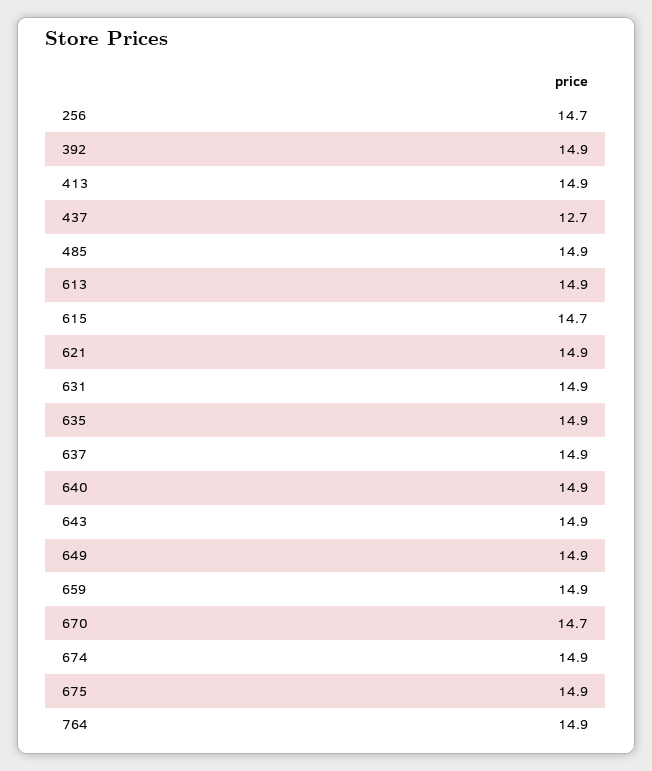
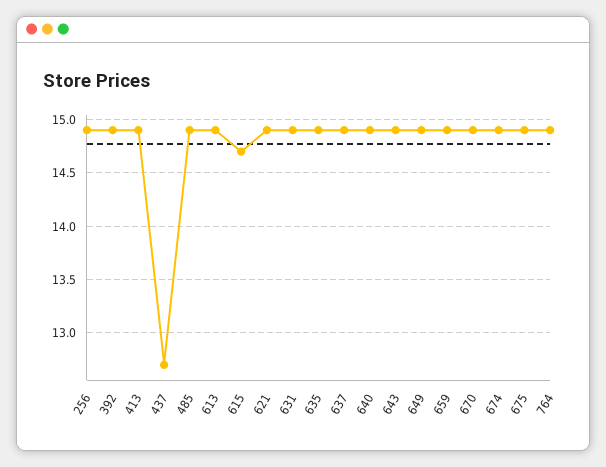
  {
-   "256": 14.7,
+   "256": 14.9,
    "392": 14.9,
    "413": 14.9,
    "437": 12.7,
    "485": 14.9,
    "613": 14.9,
    "615": 14.7,
    "621": 14.9,
    "631": 14.9,
    "635": 14.9,
    "637": 14.9,
    "640": 14.9,
    "643": 14.9,
    "649": 14.9,
    "659": 14.9,
-   "670": 14.7,
+   "670": 14.9,
    "674": 14.9,
    "675": 14.9,
    "764": 14.9
  }

